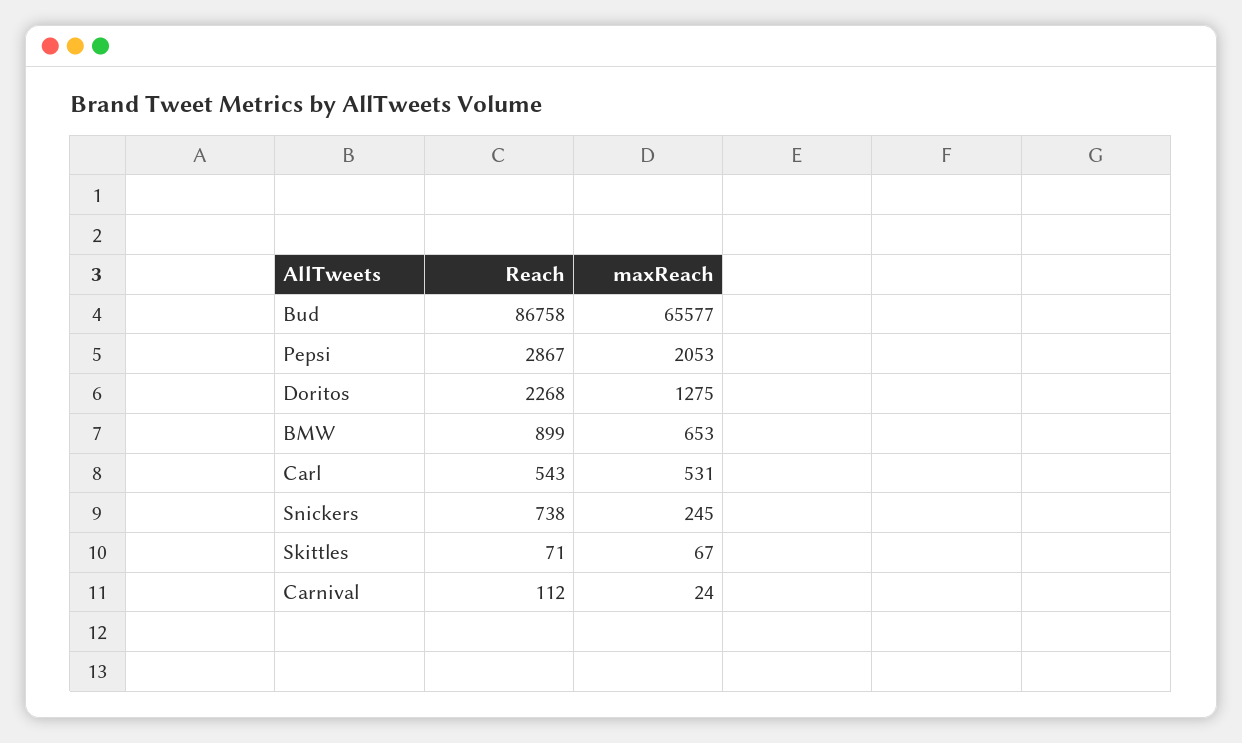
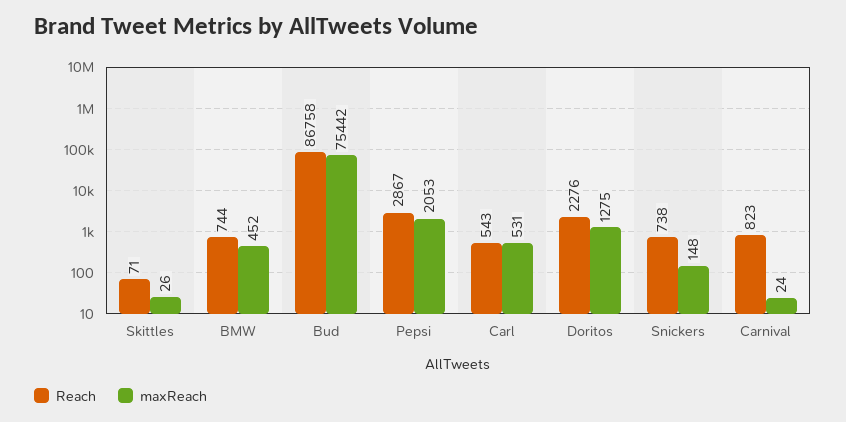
  {
    "Reach": {
      "Bud": 86758,
      "Pepsi": 2867,
-     "Doritos": 2268,
+     "Doritos": 2276,
-     "BMW": 899,
+     "BMW": 744,
      "Carl": 543,
      "Snickers": 738,
      "Skittles": 71,
-     "Carnival": 112
+     "Carnival": 823
    },
    "maxReach": {
-     "Bud": 65577,
+     "Bud": 75442,
      "Pepsi": 2053,
      "Doritos": 1275,
-     "BMW": 653,
+     "BMW": 452,
      "Carl": 531,
-     "Snickers": 245,
+     "Snickers": 148,
-     "Skittles": 67,
+     "Skittles": 26,
      "Carnival": 24
    }
  }

